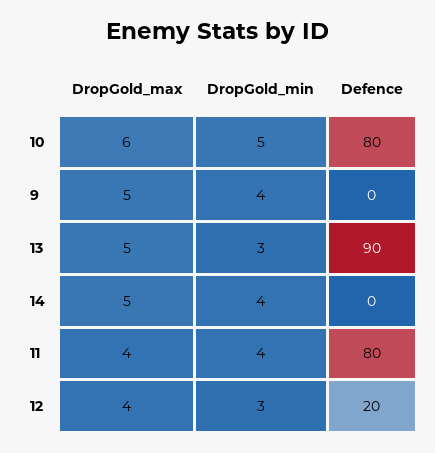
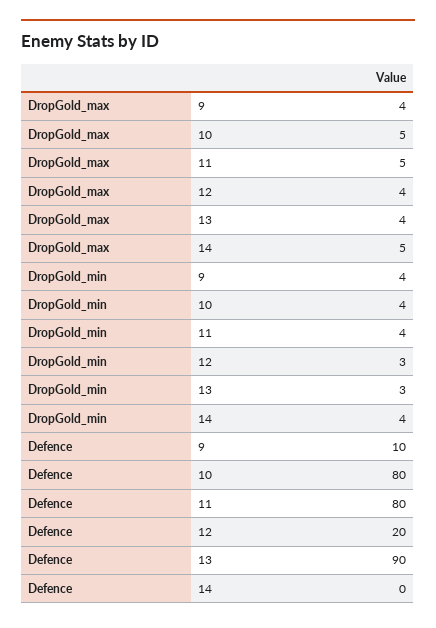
  {
    "DropGold_max": {
-     "10": 6,
+     "10": 5,
-     "9": 5,
+     "9": 4,
-     "13": 5,
+     "13": 4,
      "14": 5,
-     "11": 4,
+     "11": 5,
      "12": 4
    },
    "DropGold_min": {
-     "10": 5,
+     "10": 4,
      "9": 4,
      "13": 3,
      "14": 4,
      "11": 4,
      "12": 3
    },
    "Defence": {
      "10": 80,
-     "9": 0,
+     "9": 10,
      "13": 90,
      "14": 0,
      "11": 80,
      "12": 20
    }
  }

